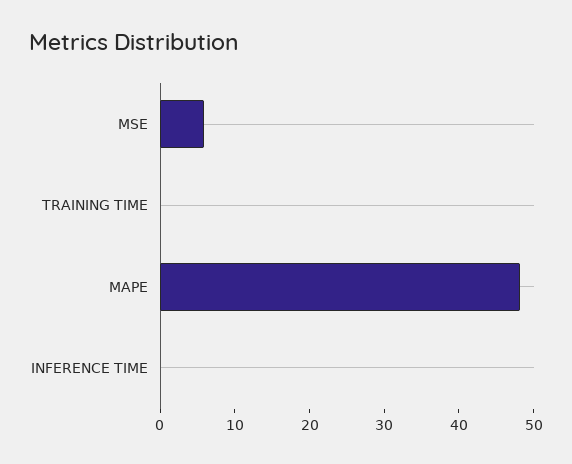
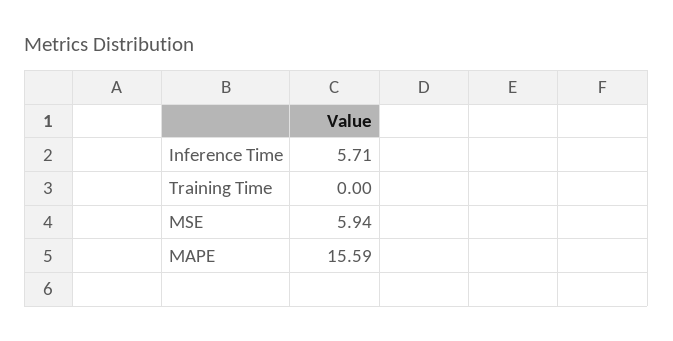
  {
    "MSE": 5.94,
    "TRAINING TIME": 0,
-   "MAPE": 48,
+   "MAPE": 15.59,
-   "INFERENCE TIME": 0
+   "INFERENCE TIME": 5.71
  }

